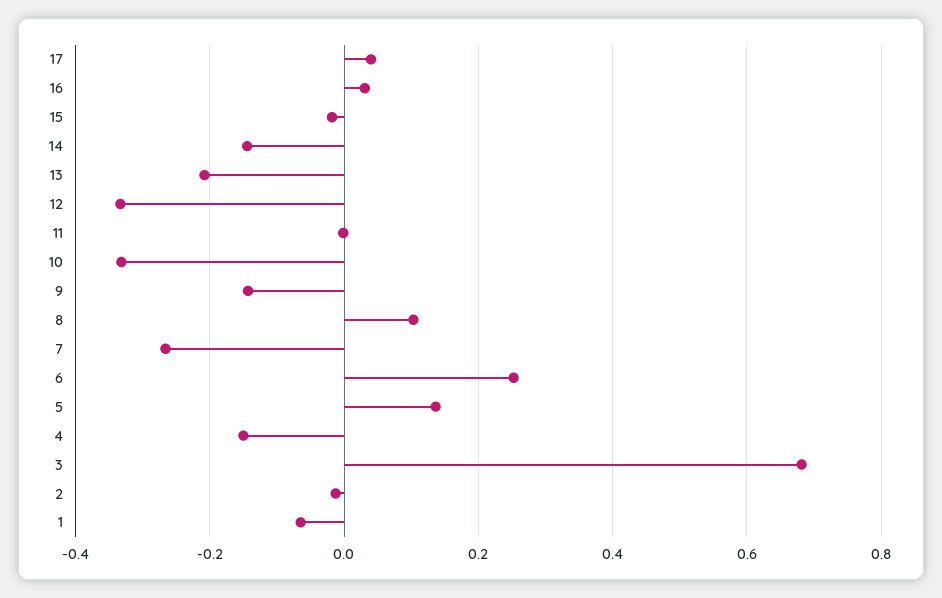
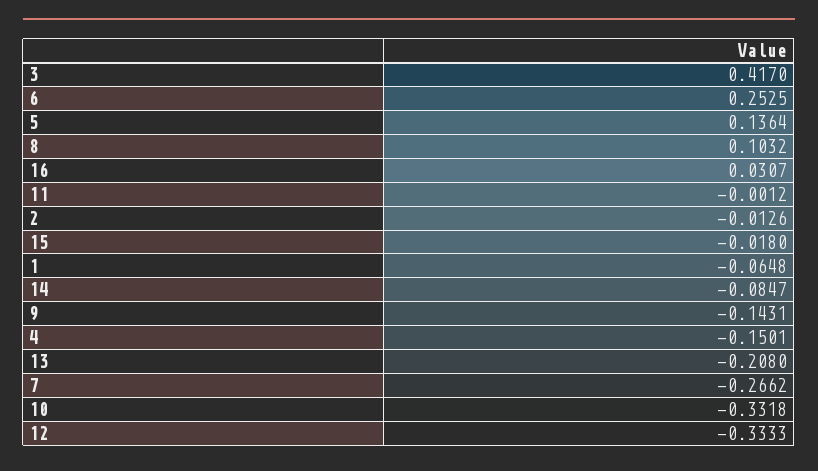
  {
-   "17": 0.04,
    "16": 0.0307,
    "15": -0.018,
-   "14": -0.14,
+   "14": -0.0847,
    "13": -0.208,
    "12": -0.3333,
    "11": -0.0012,
    "10": -0.3318,
    "9": -0.1431,
    "8": 0.1032,
    "7": -0.2662,
    "6": 0.2525,
    "5": 0.1364,
    "4": -0.1501,
-   "3": 0.68,
+   "3": 0.417,
    "2": -0.0126,
    "1": -0.0648
  }

